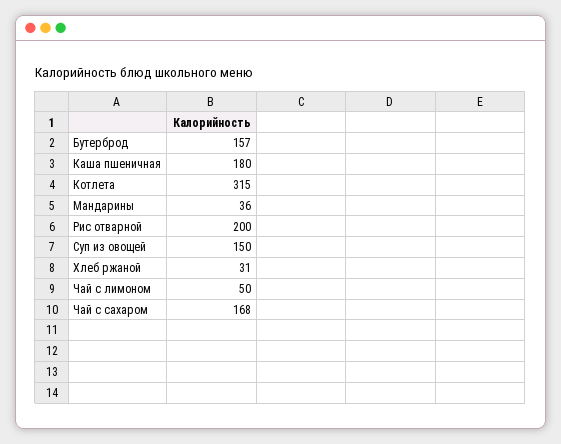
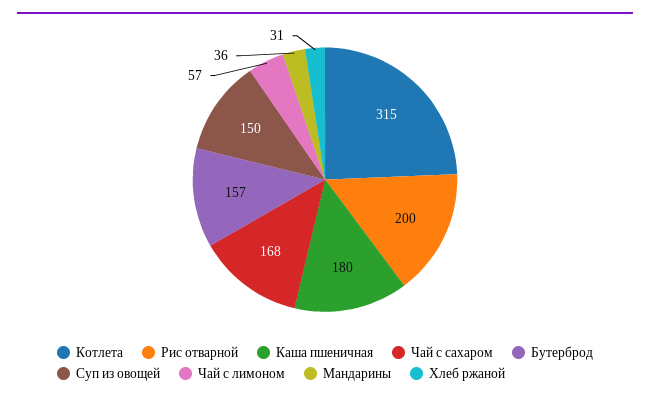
  {
    "Бутерброд": 157,
    "Каша пшеничная": 180,
    "Котлета": 315,
    "Мандарины": 36,
    "Рис отварной": 200,
    "Суп из овощей": 150,
    "Хлеб ржаной": 31,
-   "Чай с лимоном": 50,
+   "Чай с лимоном": 57,
    "Чай с сахаром": 168
  }

